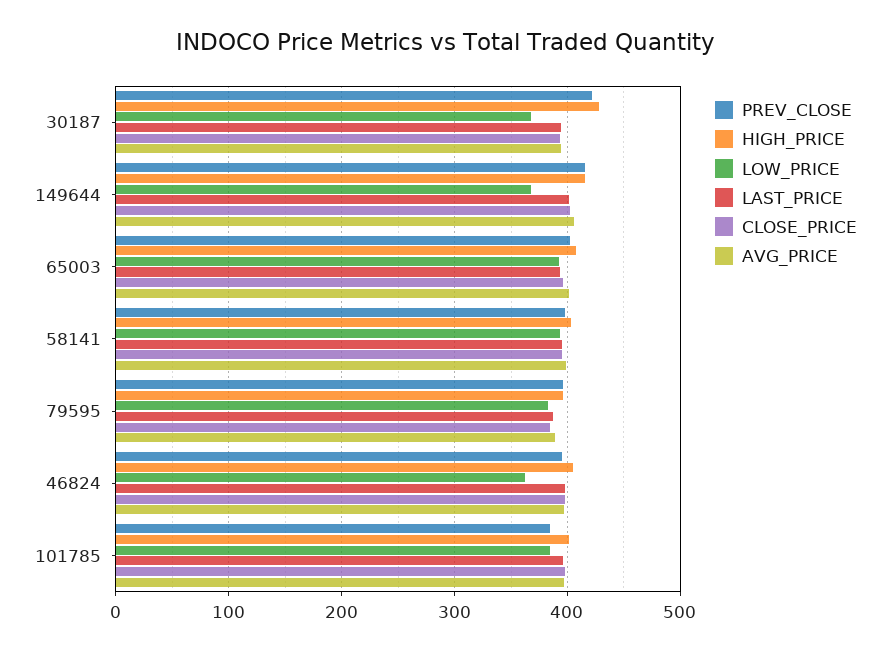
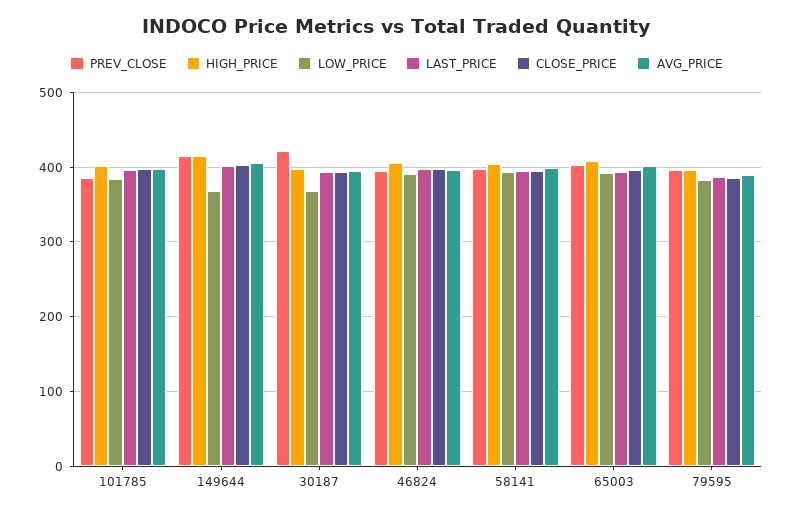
  {
    "PREV_CLOSE": {
      "30187": 420,
      "149644": 420,
      "65003": 400,
      "58141": 400,
      "79595": 400,
      "46824": 390,
      "101785": 380
    },
    "HIGH_PRICE": {
-     "30187": 430,
+     "30187": 400,
      "149644": 420,
      "65003": 410,
      "58141": 400,
      "79595": 400,
      "46824": 410,
      "101785": 400
    },
    "LOW_PRICE": {
      "30187": 370,
      "149644": 370,
      "65003": 390,
      "58141": 390,
      "79595": 380,
-     "46824": 360,
+     "46824": 390,
      "101785": 380
    },
    "LAST_PRICE": {
      "30187": 390,
      "149644": 400,
      "65003": 390,
      "58141": 390,
      "79595": 390,
      "46824": 400,
      "101785": 400
    },
    "CLOSE_PRICE": {
      "30187": 390,
      "149644": 400,
      "65003": 400,
      "58141": 390,
      "79595": 380,
      "46824": 400,
      "101785": 400
    },
    "AVG_PRICE": {
      "30187": 390,
      "149644": 410,
      "65003": 400,
      "58141": 400,
      "79595": 390,
      "46824": 400,
      "101785": 400
    }
  }

